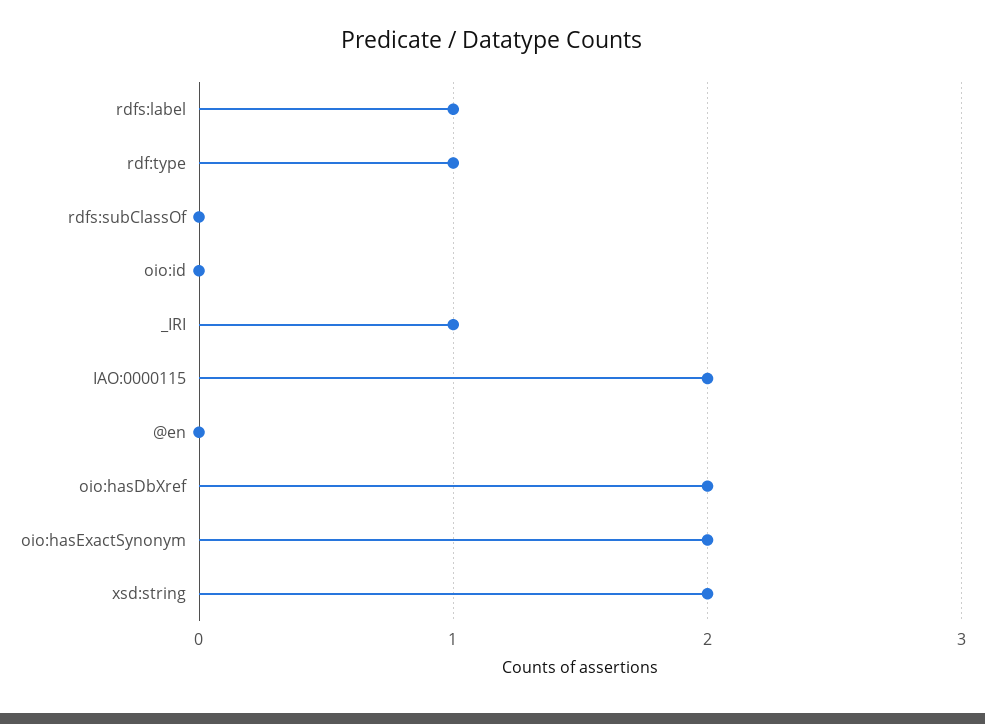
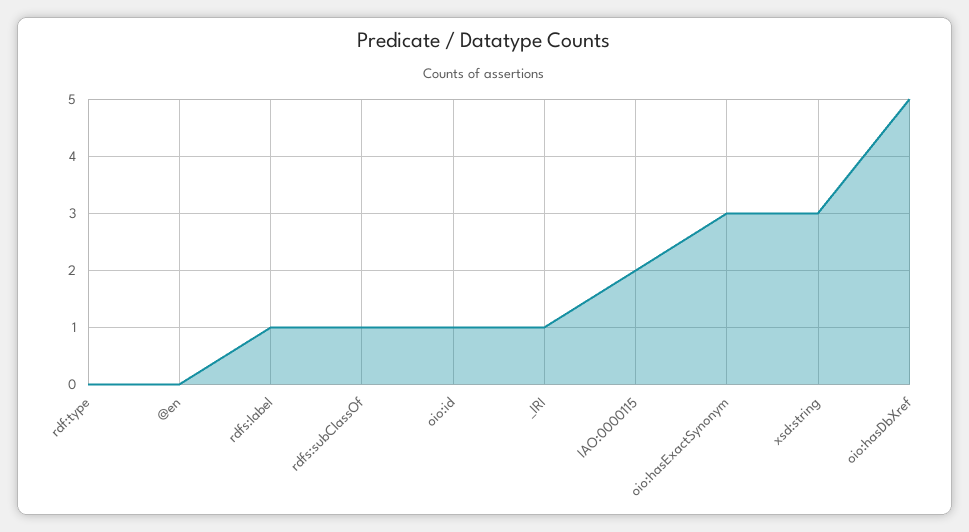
  {
    "rdfs:label": 1,
-   "rdf:type": 1,
+   "rdf:type": 0,
-   "rdfs:subClassOf": 0,
+   "rdfs:subClassOf": 1,
-   "oio:id": 0,
+   "oio:id": 1,
    "_IRI": 1,
    "IAO:0000115": 2,
    "@en": 0,
-   "oio:hasDbXref": 2,
+   "oio:hasDbXref": 5,
-   "oio:hasExactSynonym": 2,
+   "oio:hasExactSynonym": 3,
-   "xsd:string": 2
+   "xsd:string": 3
  }

